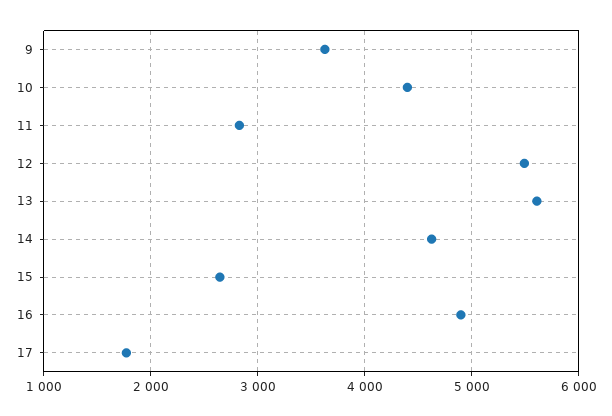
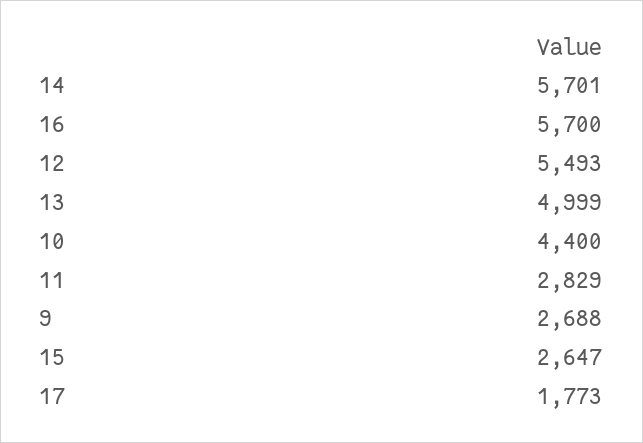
  {
-   "9": 3600,
+   "9": 2688,
    "10": 4400,
    "11": 2829,
    "12": 5493,
-   "13": 5600,
+   "13": 4999,
-   "14": 4600,
+   "14": 5701,
    "15": 2647,
-   "16": 4900,
+   "16": 5700,
    "17": 1773
  }

